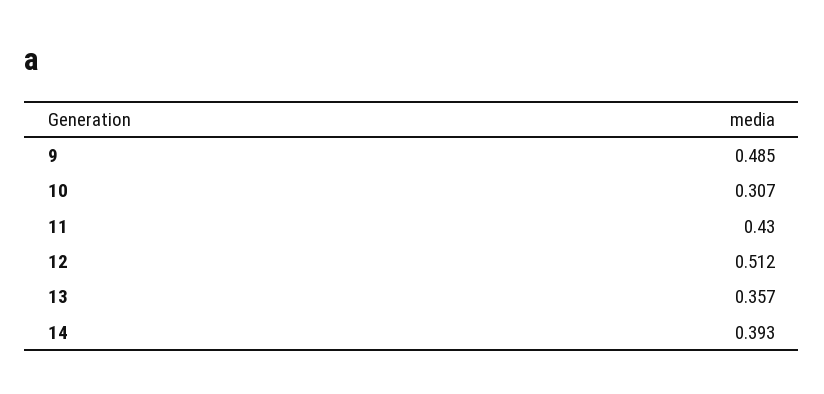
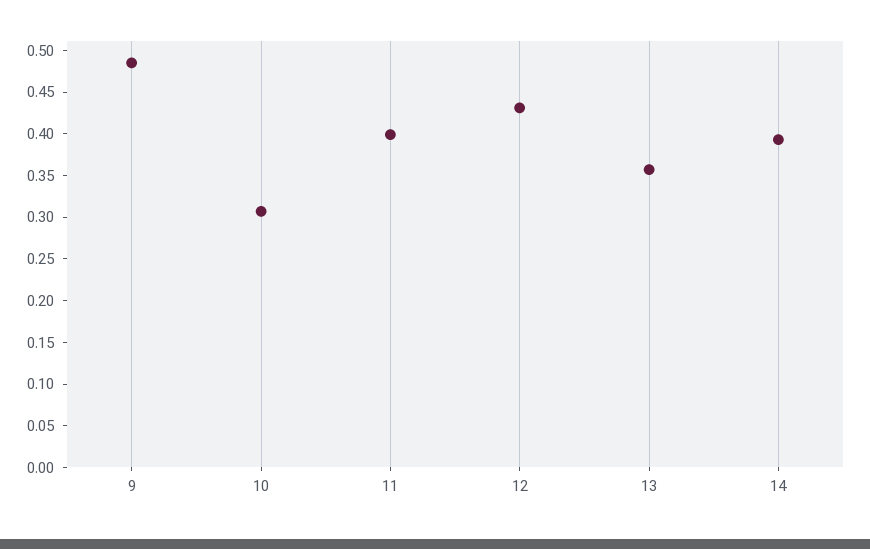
  {
    "9": 0.485,
    "10": 0.307,
-   "11": 0.43,
+   "11": 0.4,
-   "12": 0.512,
+   "12": 0.43,
    "13": 0.357,
    "14": 0.393
  }

